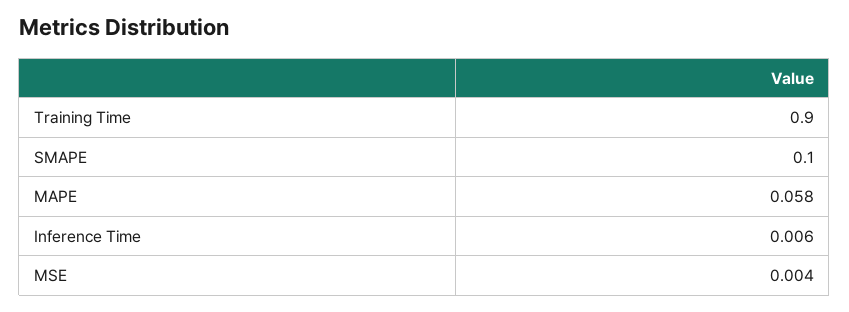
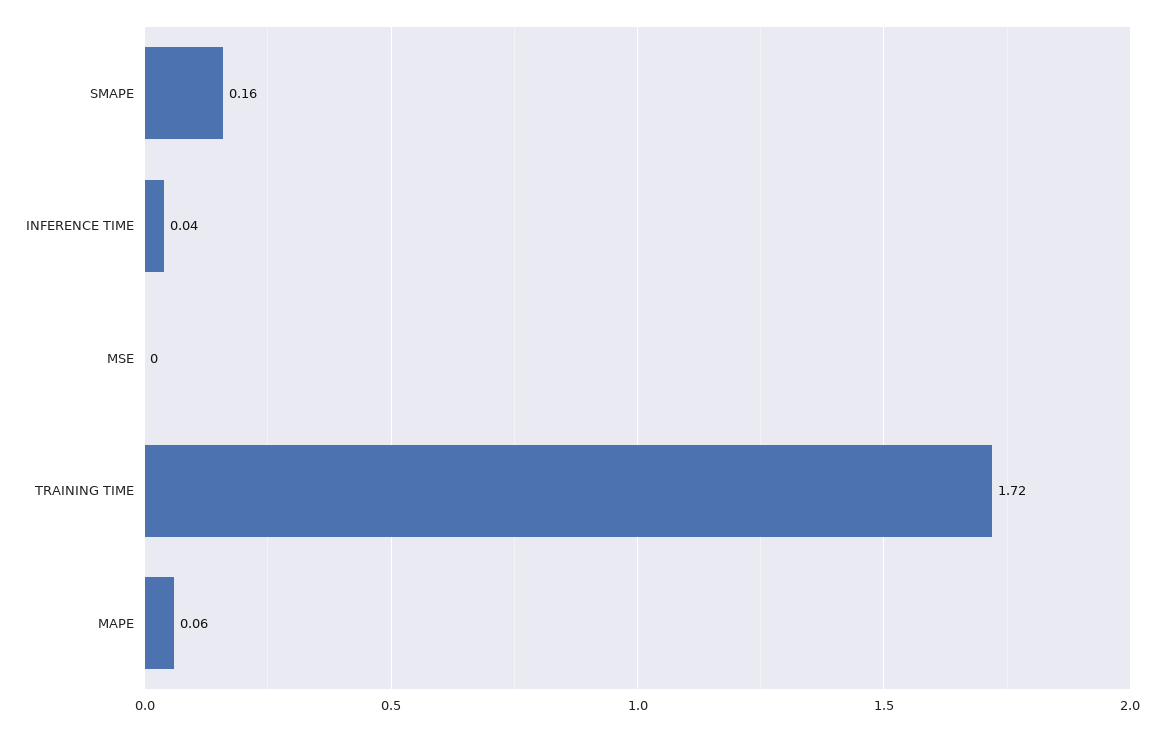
  {
-   "Training Time": 0.9,
+   "Training Time": 1.72,
-   "SMAPE": 0.1,
+   "SMAPE": 0.16,
    "MAPE": 0.058,
-   "Inference Time": 0.006,
+   "Inference Time": 0.04,
    "MSE": 0.004
  }

